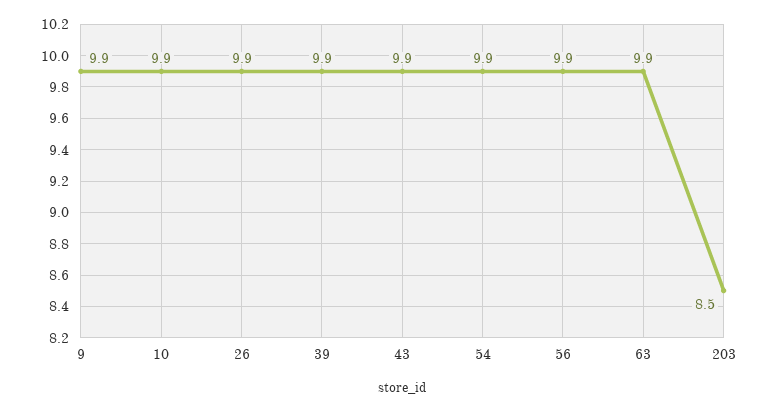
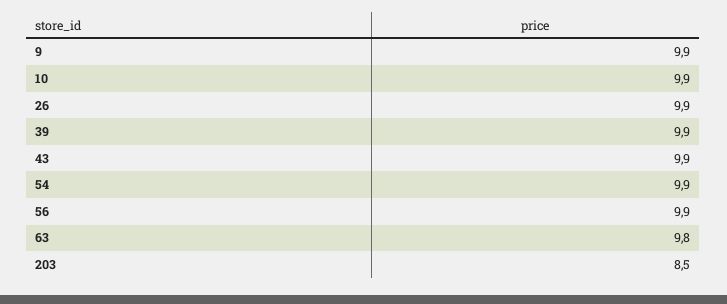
  {
    "9": 9.9,
    "10": 9.9,
    "26": 9.9,
    "39": 9.9,
    "43": 9.9,
    "54": 9.9,
    "56": 9.9,
-   "63": 9.9,
+   "63": 9.8,
    "203": 8.5
  }

